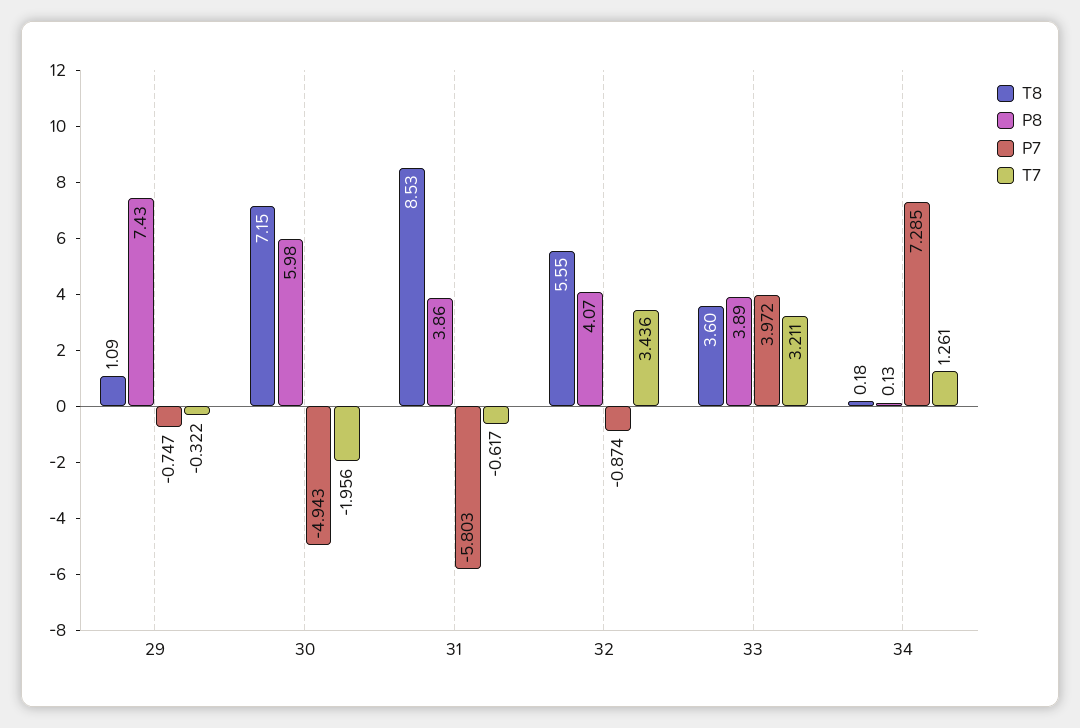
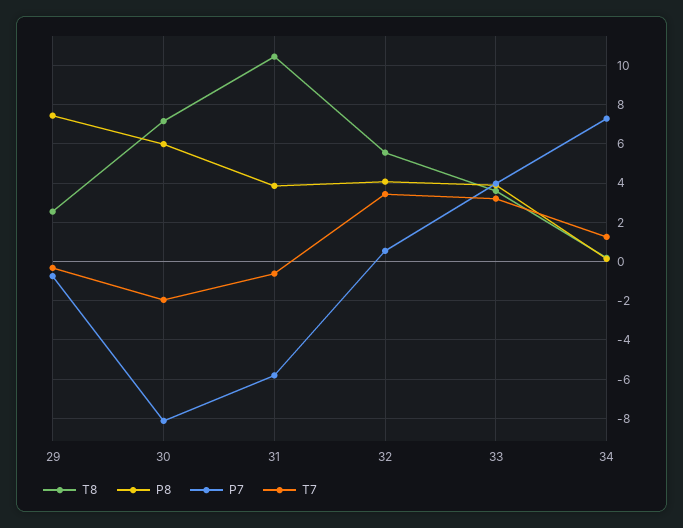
  {
    "T8": {
-     "29": 1.09,
+     "29": 2.5,
      "30": 7.15,
-     "31": 8.53,
+     "31": 10.5,
      "32": 5.55,
      "33": 3.6,
      "34": 0.18
    },
    "P8": {
      "29": 7.43,
      "30": 5.98,
      "31": 3.86,
      "32": 4.07,
      "33": 3.89,
      "34": 0.13
    },
    "P7": {
      "29": -0.747,
-     "30": -4.943,
+     "30": -8,
      "31": -5.803,
-     "32": -0.874,
+     "32": 0.5,
      "33": 3.972,
      "34": 7.285
    },
    "T7": {
      "29": -0.322,
      "30": -1.956,
      "31": -0.617,
      "32": 3.436,
      "33": 3.211,
      "34": 1.261
    }
  }

